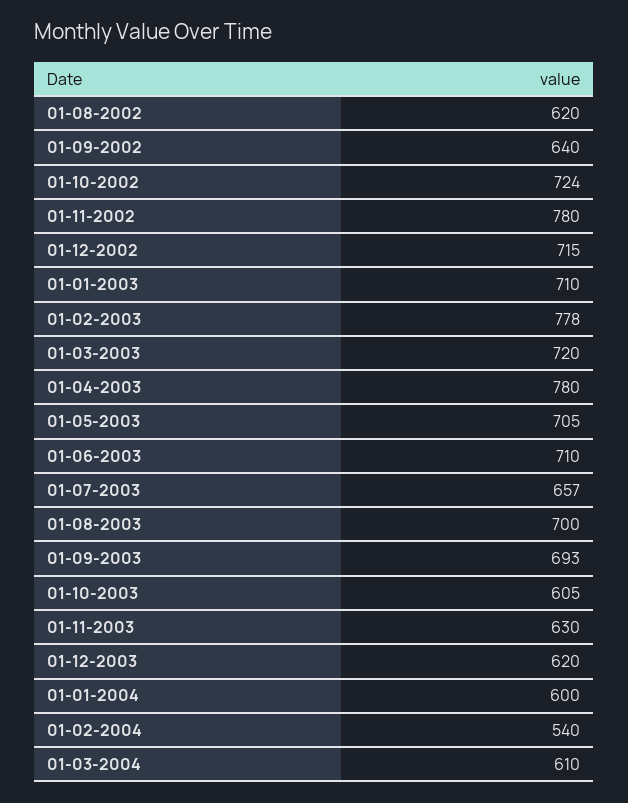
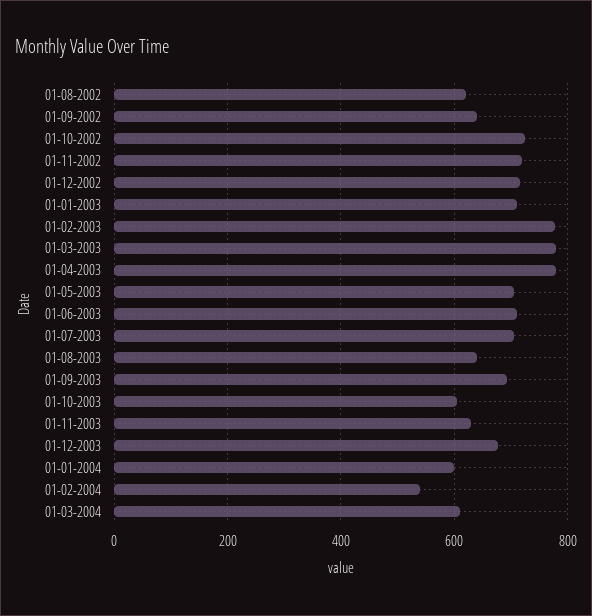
  {
    "01-08-2002": 620,
    "01-09-2002": 640,
    "01-10-2002": 724,
-   "01-11-2002": 780,
+   "01-11-2002": 720,
    "01-12-2002": 715,
    "01-01-2003": 710,
    "01-02-2003": 778,
-   "01-03-2003": 720,
+   "01-03-2003": 780,
    "01-04-2003": 780,
    "01-05-2003": 705,
    "01-06-2003": 710,
-   "01-07-2003": 657,
+   "01-07-2003": 700,
-   "01-08-2003": 700,
+   "01-08-2003": 640,
    "01-09-2003": 693,
    "01-10-2003": 605,
    "01-11-2003": 630,
-   "01-12-2003": 620,
+   "01-12-2003": 680,
    "01-01-2004": 600,
    "01-02-2004": 540,
    "01-03-2004": 610
  }

